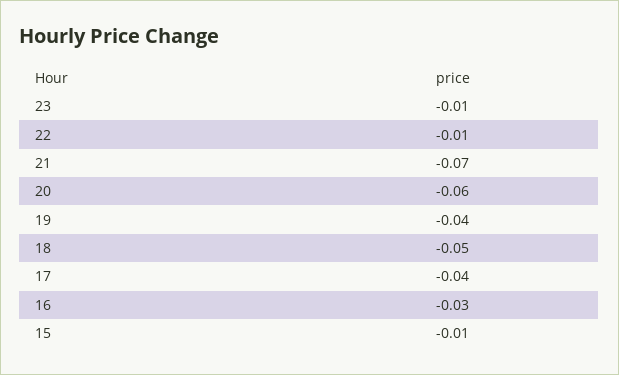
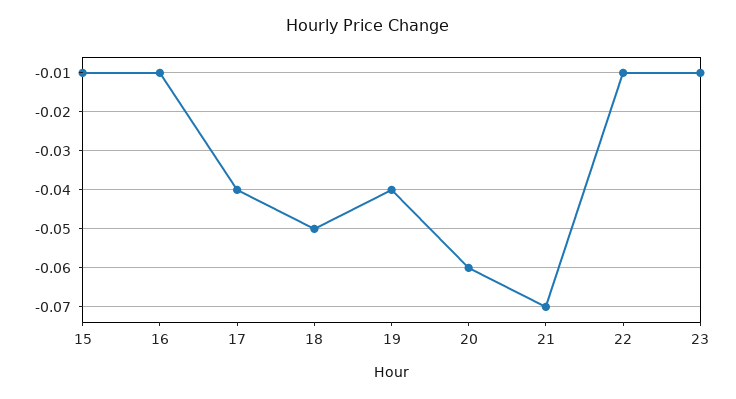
  {
    "23": -0.01,
    "22": -0.01,
    "21": -0.07,
    "20": -0.06,
    "19": -0.04,
    "18": -0.05,
    "17": -0.04,
-   "16": -0.03,
+   "16": -0.01,
    "15": -0.01
  }

